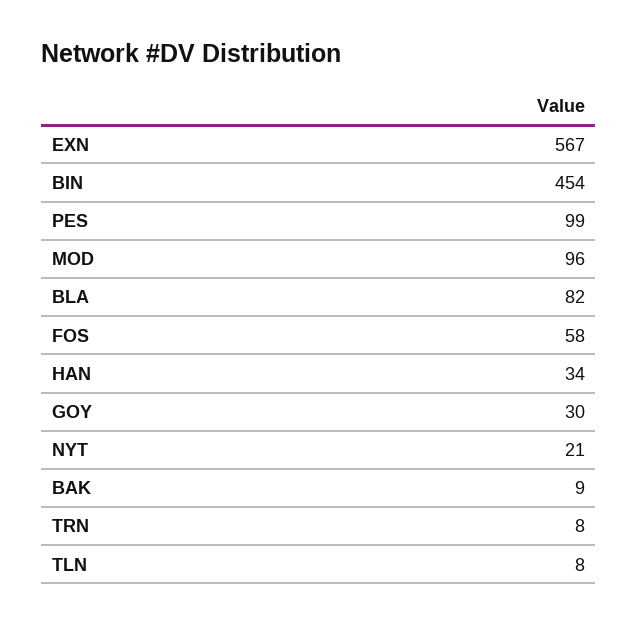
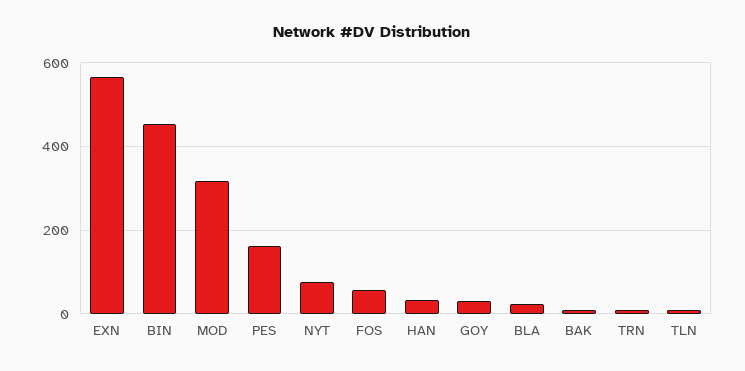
  {
    "EXN": 567,
    "BIN": 454,
-   "PES": 99,
+   "PES": 160,
-   "MOD": 96,
+   "MOD": 320,
-   "BLA": 82,
+   "BLA": 20,
    "FOS": 58,
    "HAN": 34,
    "GOY": 30,
-   "NYT": 21,
+   "NYT": 80,
    "BAK": 9,
    "TRN": 8,
    "TLN": 8
  }

